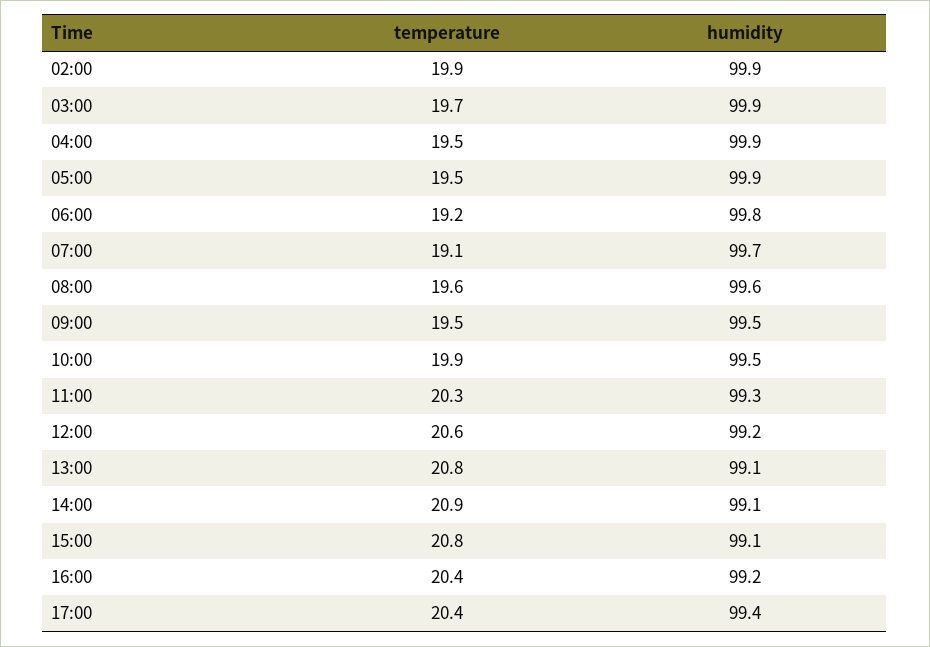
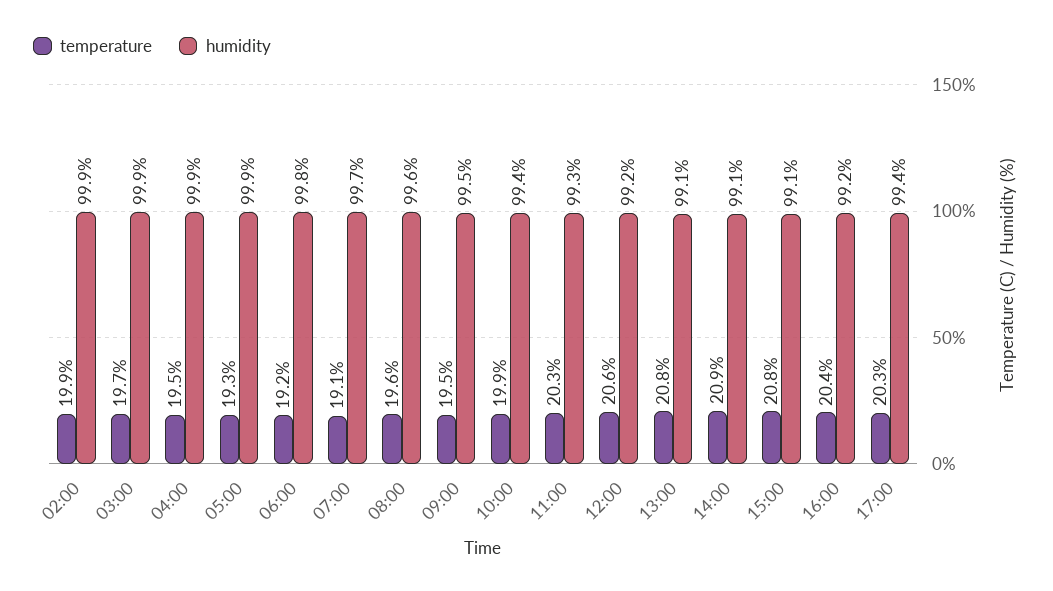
  {
    "temperature": {
      "02:00": 19.9,
      "03:00": 19.7,
      "04:00": 19.5,
-     "05:00": 19.5,
+     "05:00": 19.3,
      "06:00": 19.2,
      "07:00": 19.1,
      "08:00": 19.6,
      "09:00": 19.5,
      "10:00": 19.9,
      "11:00": 20.3,
      "12:00": 20.6,
      "13:00": 20.8,
      "14:00": 20.9,
      "15:00": 20.8,
      "16:00": 20.4,
-     "17:00": 20.4
+     "17:00": 20.3
    },
    "humidity": {
      "02:00": 99.9,
      "03:00": 99.9,
      "04:00": 99.9,
      "05:00": 99.9,
      "06:00": 99.8,
      "07:00": 99.7,
      "08:00": 99.6,
      "09:00": 99.5,
-     "10:00": 99.5,
+     "10:00": 99.4,
      "11:00": 99.3,
      "12:00": 99.2,
      "13:00": 99.1,
      "14:00": 99.1,
      "15:00": 99.1,
      "16:00": 99.2,
      "17:00": 99.4
    }
  }

